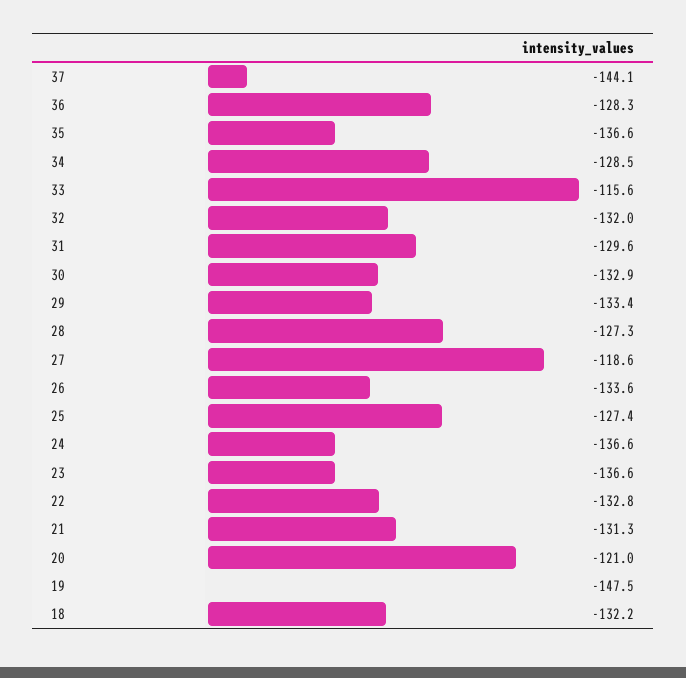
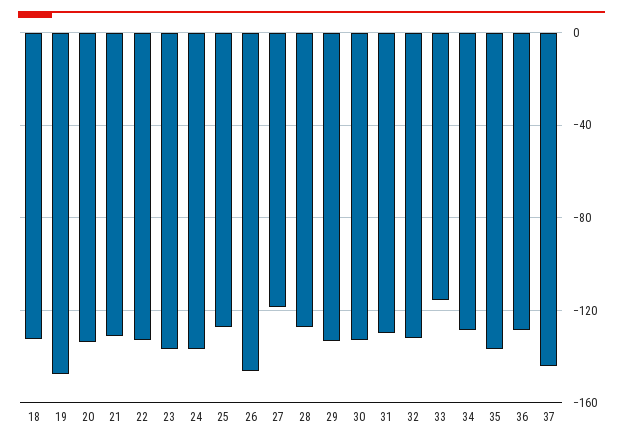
  {
    "37": -144.1,
    "36": -128.3,
    "35": -136.6,
    "34": -128.5,
    "33": -115.6,
    "32": -132,
    "31": -129.6,
    "30": -132.9,
    "29": -133.4,
    "28": -127.3,
    "27": -118.6,
-   "26": -133.6,
+   "26": -145,
    "25": -127.4,
    "24": -136.6,
    "23": -136.6,
    "22": -132.8,
    "21": -131.3,
-   "20": -121,
+   "20": -135,
    "19": -147.5,
    "18": -132.2
  }

